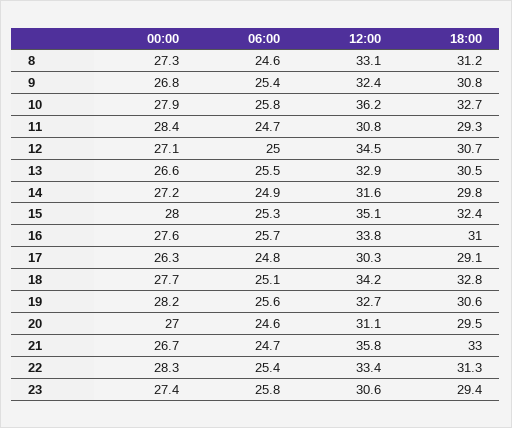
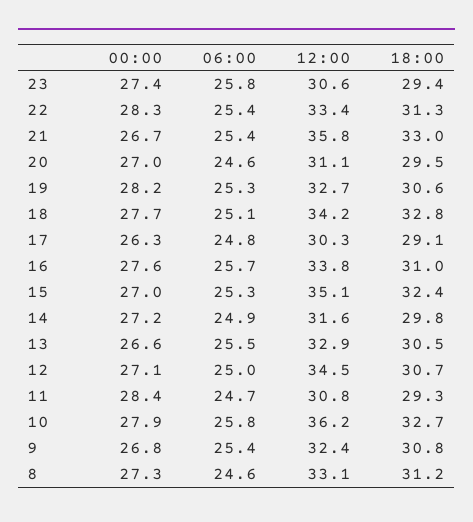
  {
    "00:00": {
      "8": 27.3,
      "9": 26.8,
      "10": 27.9,
      "11": 28.4,
      "12": 27.1,
      "13": 26.6,
      "14": 27.2,
-     "15": 28,
+     "15": 27,
      "16": 27.6,
      "17": 26.3,
      "18": 27.7,
      "19": 28.2,
      "20": 27,
      "21": 26.7,
      "22": 28.3,
      "23": 27.4
    },
    "06:00": {
      "8": 24.6,
      "9": 25.4,
      "10": 25.8,
      "11": 24.7,
      "12": 25,
      "13": 25.5,
      "14": 24.9,
      "15": 25.3,
      "16": 25.7,
      "17": 24.8,
      "18": 25.1,
-     "19": 25.6,
+     "19": 25.3,
      "20": 24.6,
-     "21": 24.7,
+     "21": 25.4,
      "22": 25.4,
      "23": 25.8
    },
    "12:00": {
      "8": 33.1,
      "9": 32.4,
      "10": 36.2,
      "11": 30.8,
      "12": 34.5,
      "13": 32.9,
      "14": 31.6,
      "15": 35.1,
      "16": 33.8,
      "17": 30.3,
      "18": 34.2,
      "19": 32.7,
      "20": 31.1,
      "21": 35.8,
      "22": 33.4,
      "23": 30.6
    },
    "18:00": {
      "8": 31.2,
      "9": 30.8,
      "10": 32.7,
      "11": 29.3,
      "12": 30.7,
      "13": 30.5,
      "14": 29.8,
      "15": 32.4,
      "16": 31,
      "17": 29.1,
      "18": 32.8,
      "19": 30.6,
      "20": 29.5,
      "21": 33,
      "22": 31.3,
      "23": 29.4
    }
  }

